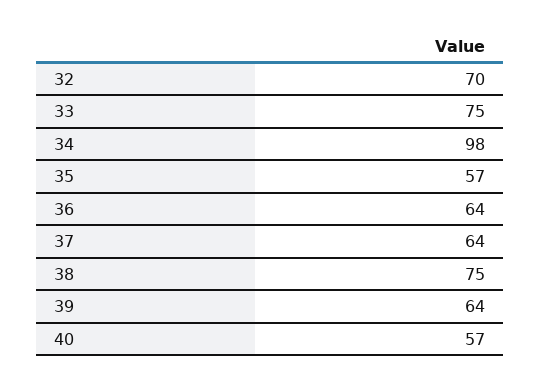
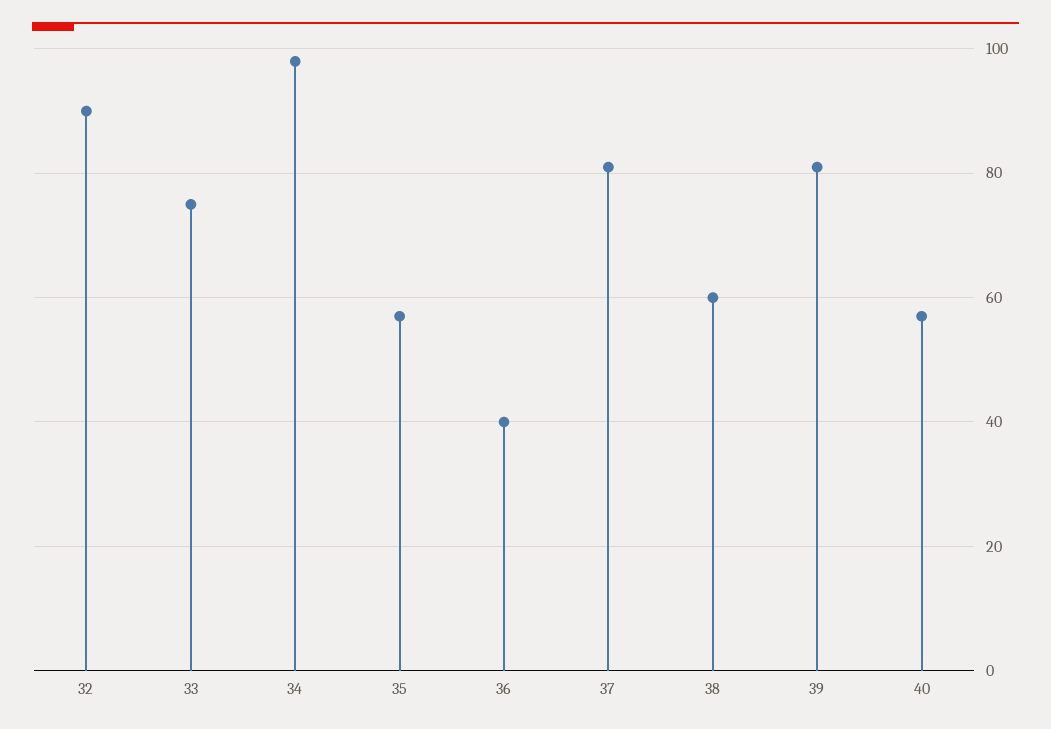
  {
-   "32": 70,
+   "32": 90,
    "33": 75,
    "34": 98,
    "35": 57,
-   "36": 64,
+   "36": 40,
-   "37": 64,
+   "37": 80,
-   "38": 75,
+   "38": 60,
-   "39": 64,
+   "39": 80,
    "40": 57
  }

